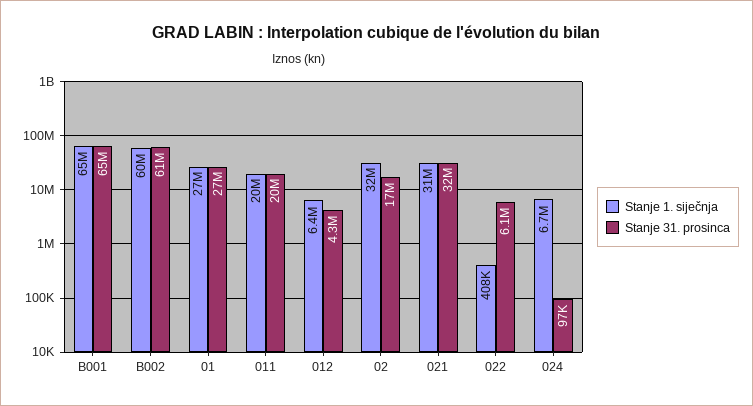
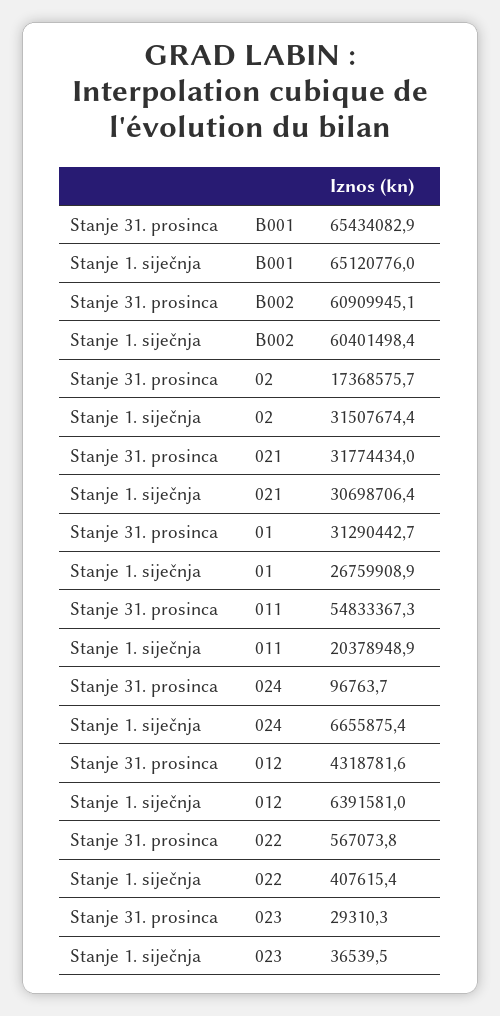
  {
    "Stanje 1. siječnja": {
      "B001": 65120776,
      "B002": 60401498.4,
      "01": 26759908.9,
      "011": 20378948.9,
      "012": 6391581,
      "02": 31507674.4,
      "021": 30698706.4,
      "022": 407615.4,
-     "024": 6655875.4
+     "024": 6655875.4,
+     "023": 36539.5
    },
    "Stanje 31. prosinca": {
      "B001": 65434082.9,
      "B002": 60909945.1,
-     "01": 27000000,
+     "01": 31290442.7,
-     "011": 20000000,
+     "011": 54833367.3,
      "012": 4318781.6,
      "02": 17368575.7,
      "021": 31774434,
-     "022": 6100000,
+     "022": 567073.8,
-     "024": 96763.7
+     "024": 96763.7,
+     "023": 29310.3
    }
  }

